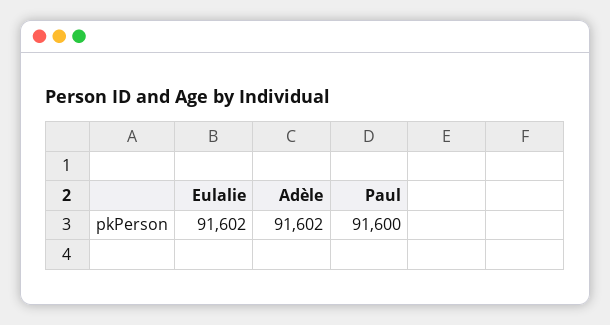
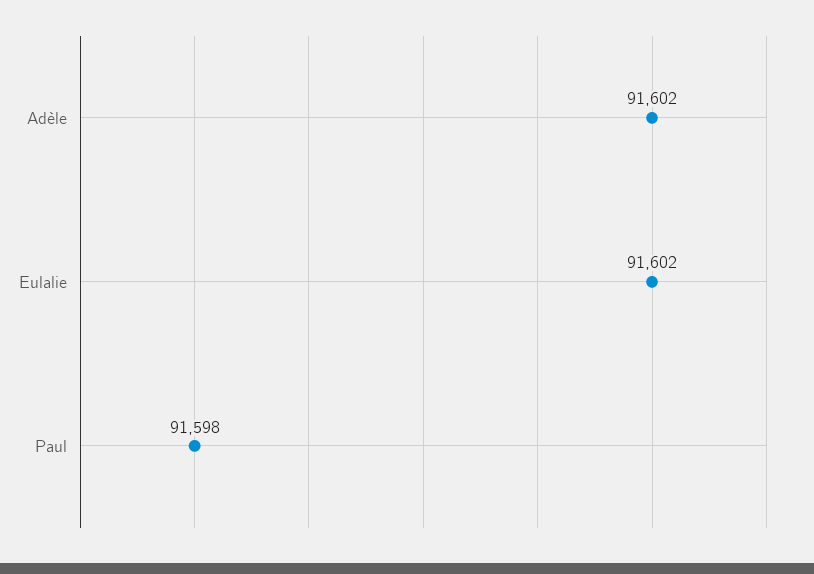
  {
    "Eulalie": 91602,
    "Adèle": 91602,
-   "Paul": 91600
+   "Paul": 91598
  }

